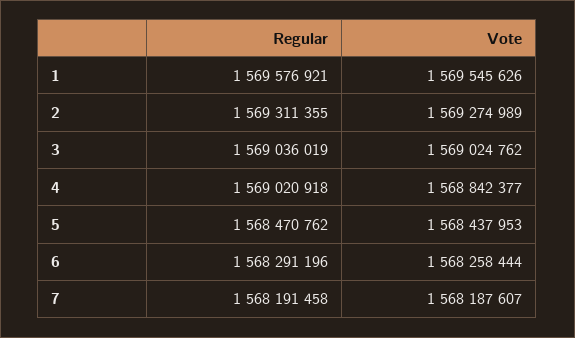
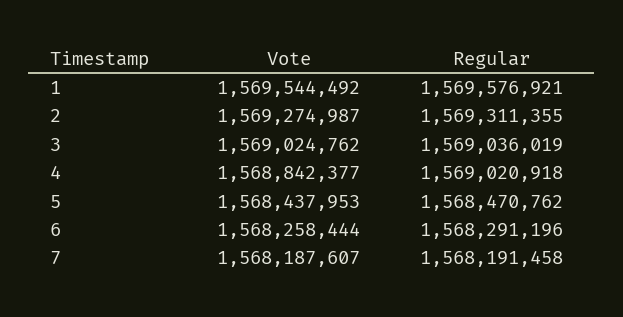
  {
    "Regular": {
      "1": 1569576921,
      "2": 1569311355,
      "3": 1569036019,
      "4": 1569020918,
      "5": 1568470762,
      "6": 1568291196,
      "7": 1568191458
    },
    "Vote": {
-     "1": 1569545626,
+     "1": 1569544492,
-     "2": 1569274989,
+     "2": 1569274987,
      "3": 1569024762,
      "4": 1568842377,
      "5": 1568437953,
      "6": 1568258444,
      "7": 1568187607
    }
  }

